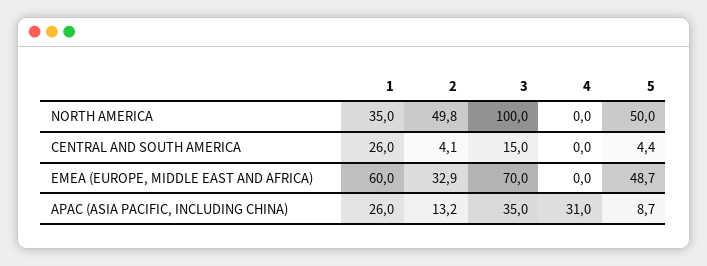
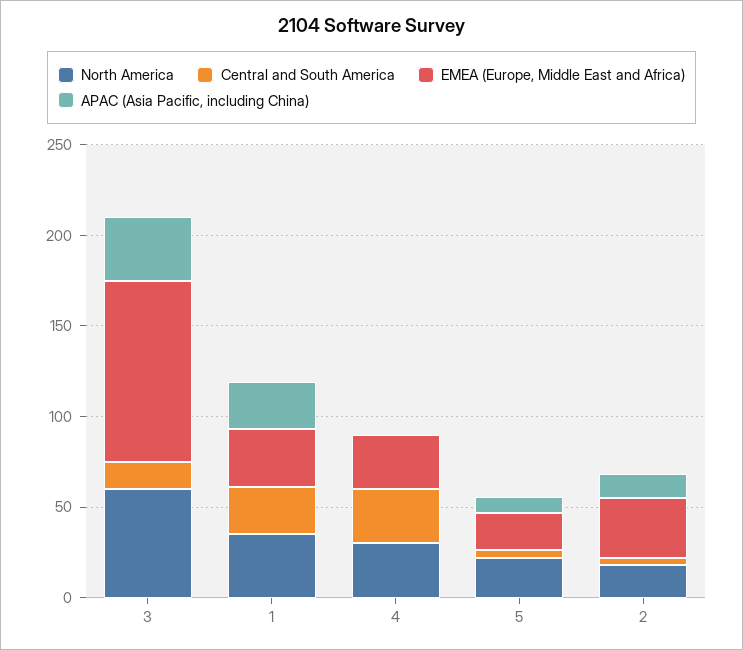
  {
    "NORTH AMERICA": {
      "1": 35,
-     "2": 49.8,
+     "2": 20,
-     "3": 100,
+     "3": 60,
-     "4": 0,
+     "4": 30,
-     "5": 50
+     "5": 20
    },
    "CENTRAL AND SOUTH AMERICA": {
      "1": 26,
      "2": 4.1,
      "3": 15,
-     "4": 0,
+     "4": 30,
      "5": 4.4
    },
    "EMEA (EUROPE, MIDDLE EAST AND AFRICA)": {
-     "1": 60,
+     "1": 30,
      "2": 32.9,
-     "3": 70,
+     "3": 100,
-     "4": 0,
+     "4": 30,
-     "5": 48.7
+     "5": 20
    },
    "APAC (ASIA PACIFIC, INCLUDING CHINA)": {
      "1": 26,
      "2": 13.2,
      "3": 35,
-     "4": 31,
+     "4": 0,
      "5": 8.7
    }
  }

